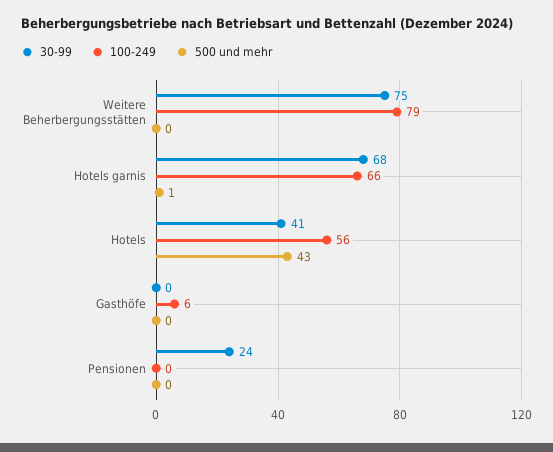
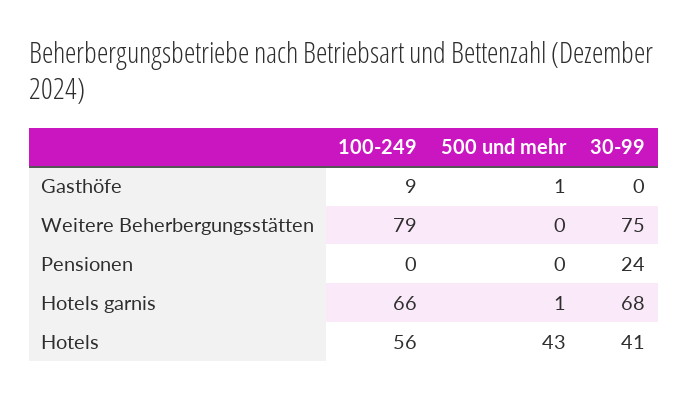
  {
    "30-99": {
      "Weitere Beherbergungsstätten": 75,
      "Hotels garnis": 68,
      "Hotels": 41,
      "Gasthöfe": 0,
      "Pensionen": 24
    },
    "100-249": {
      "Weitere Beherbergungsstätten": 79,
      "Hotels garnis": 66,
      "Hotels": 56,
-     "Gasthöfe": 6,
+     "Gasthöfe": 9,
      "Pensionen": 0
    },
    "500 und mehr": {
      "Weitere Beherbergungsstätten": 0,
      "Hotels garnis": 1,
      "Hotels": 43,
-     "Gasthöfe": 0,
+     "Gasthöfe": 1,
      "Pensionen": 0
    }
  }

